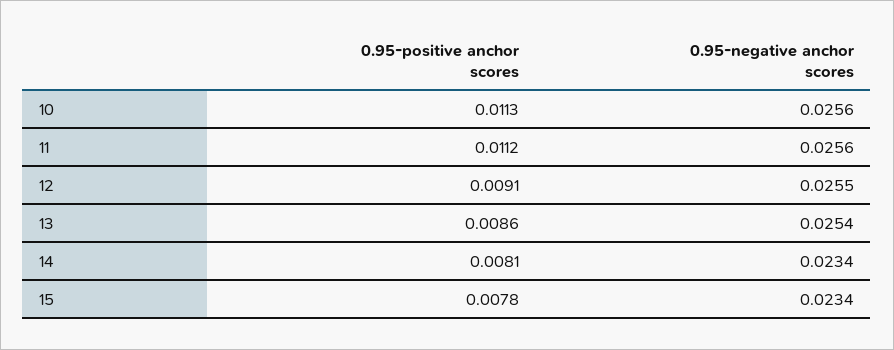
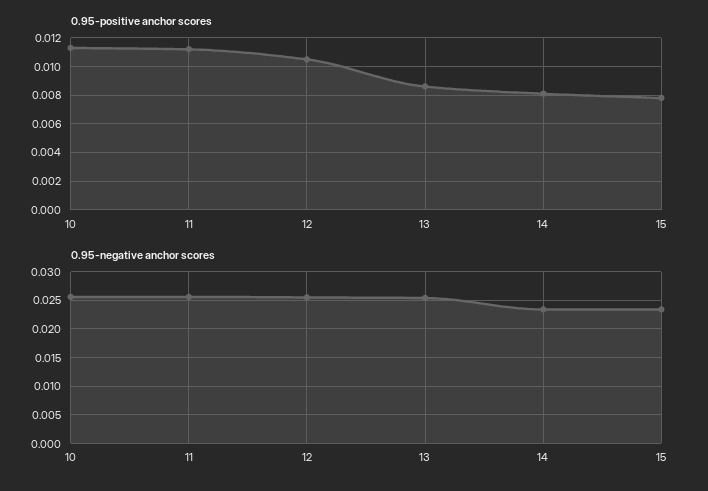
  {
    "0.95-positive anchor scores": {
      "10": 0.0113,
      "11": 0.0112,
-     "12": 0.0091,
+     "12": 0.0105,
      "13": 0.0086,
      "14": 0.0081,
      "15": 0.0078
    },
    "0.95-negative anchor scores": {
      "10": 0.0256,
      "11": 0.0256,
      "12": 0.0255,
      "13": 0.0254,
      "14": 0.0234,
      "15": 0.0234
    }
  }

